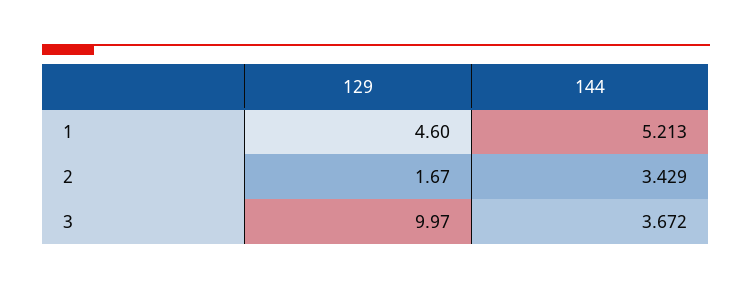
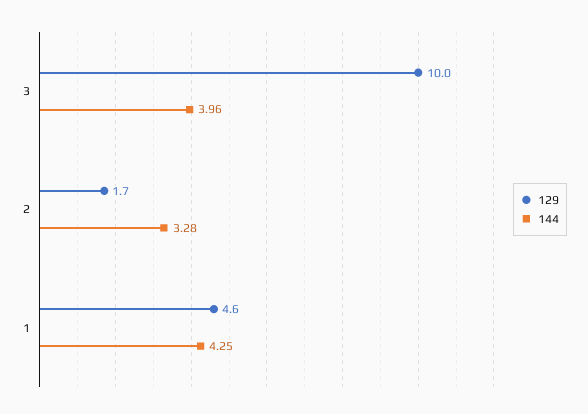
  {
    "129": {
      "1": 4.6,
      "2": 1.67,
      "3": 9.97
    },
    "144": {
-     "1": 5.213,
+     "1": 4.25,
-     "2": 3.429,
+     "2": 3.28,
-     "3": 3.672
+     "3": 3.96
    }
  }

